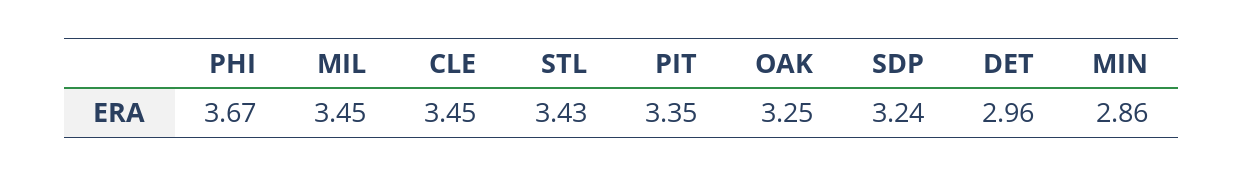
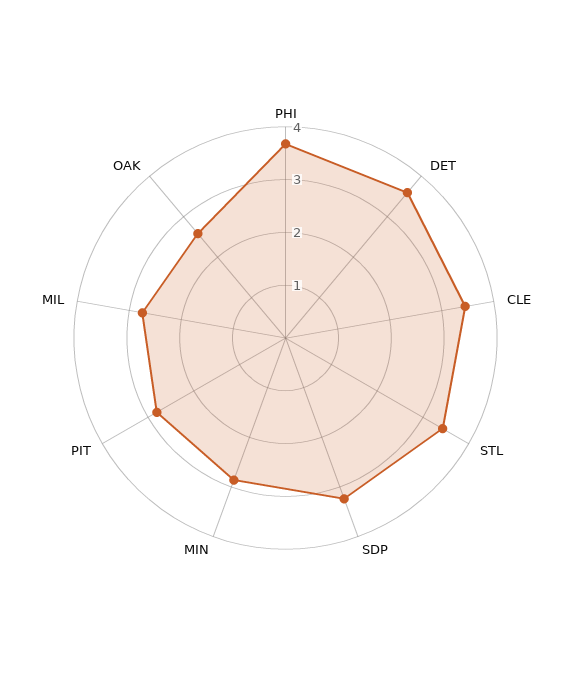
  {
    "PHI": 3.67,
-   "MIL": 3.45,
+   "MIL": 2.8,
    "CLE": 3.45,
    "STL": 3.43,
-   "PIT": 3.35,
+   "PIT": 2.8,
-   "OAK": 3.25,
+   "OAK": 2.6,
    "SDP": 3.24,
-   "DET": 2.96,
+   "DET": 3.6,
    "MIN": 2.86
  }

